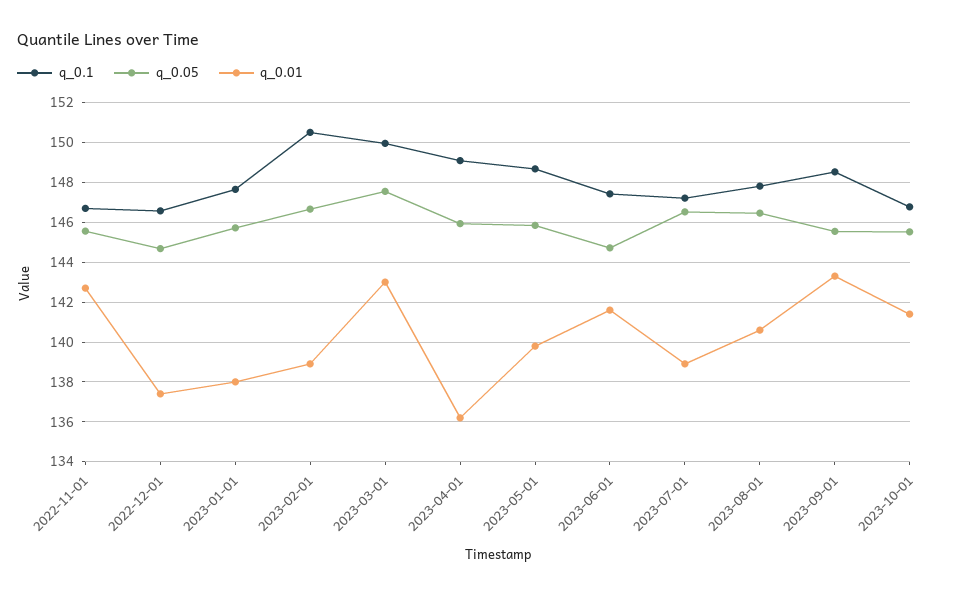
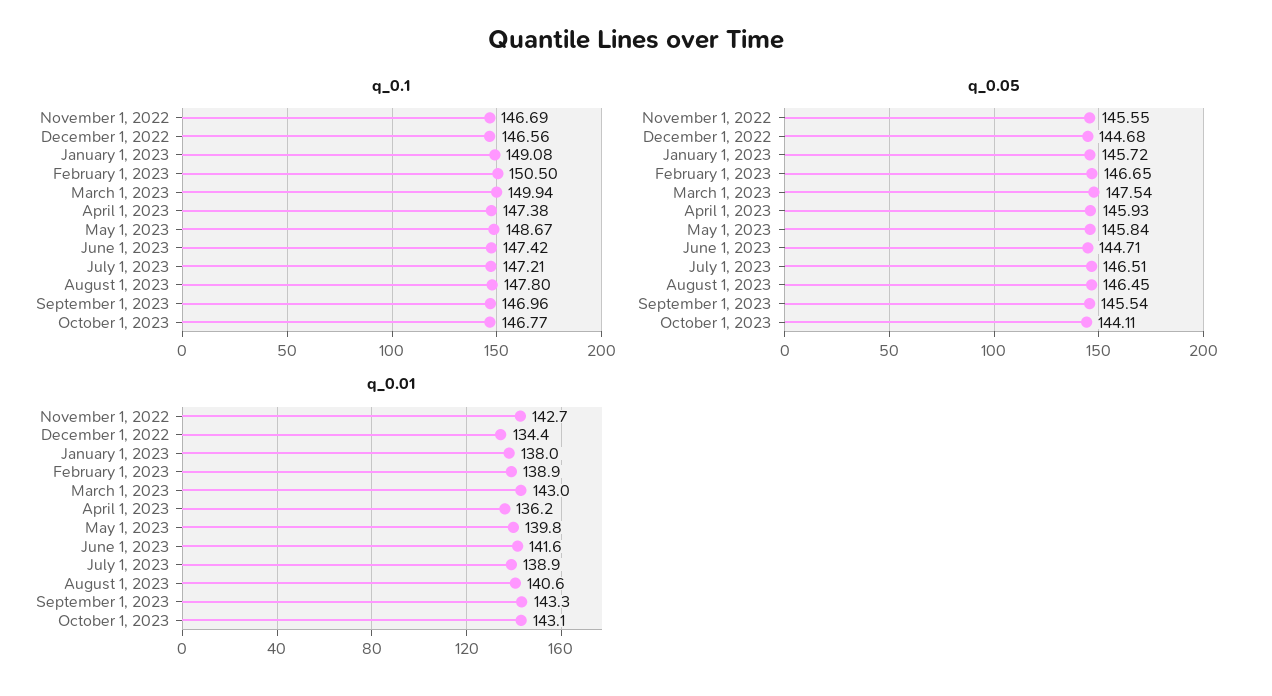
  {
    "q_0.1": {
      "2022-11-01": 146.69,
      "2022-12-01": 146.56,
-     "2023-01-01": 147.5,
+     "2023-01-01": 149.08,
      "2023-02-01": 150.5,
      "2023-03-01": 149.94,
-     "2023-04-01": 149,
+     "2023-04-01": 147.38,
      "2023-05-01": 148.67,
      "2023-06-01": 147.42,
      "2023-07-01": 147.21,
      "2023-08-01": 147.8,
-     "2023-09-01": 148.5,
+     "2023-09-01": 146.96,
      "2023-10-01": 146.77
    },
    "q_0.05": {
      "2022-11-01": 145.55,
      "2022-12-01": 144.68,
      "2023-01-01": 145.72,
      "2023-02-01": 146.65,
      "2023-03-01": 147.54,
      "2023-04-01": 145.93,
      "2023-05-01": 145.84,
      "2023-06-01": 144.71,
      "2023-07-01": 146.51,
      "2023-08-01": 146.45,
      "2023-09-01": 145.54,
-     "2023-10-01": 145.5
+     "2023-10-01": 144.11
    },
    "q_0.01": {
      "2022-11-01": 142.7,
-     "2022-12-01": 137.5,
+     "2022-12-01": 134.4,
      "2023-01-01": 138,
      "2023-02-01": 138.9,
      "2023-03-01": 143,
      "2023-04-01": 136.2,
      "2023-05-01": 139.8,
      "2023-06-01": 141.6,
      "2023-07-01": 138.9,
      "2023-08-01": 140.6,
      "2023-09-01": 143.3,
-     "2023-10-01": 141.5
+     "2023-10-01": 143.1
    }
  }

